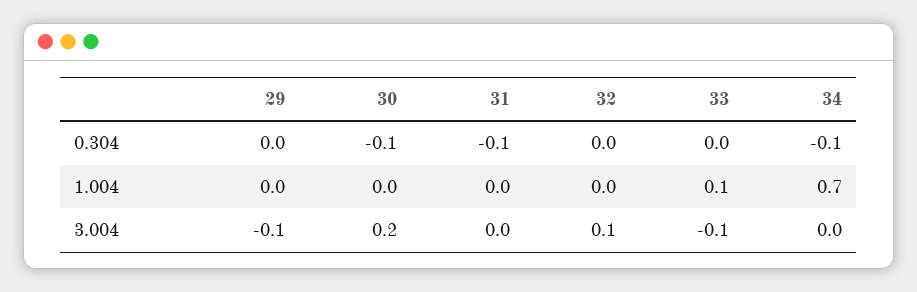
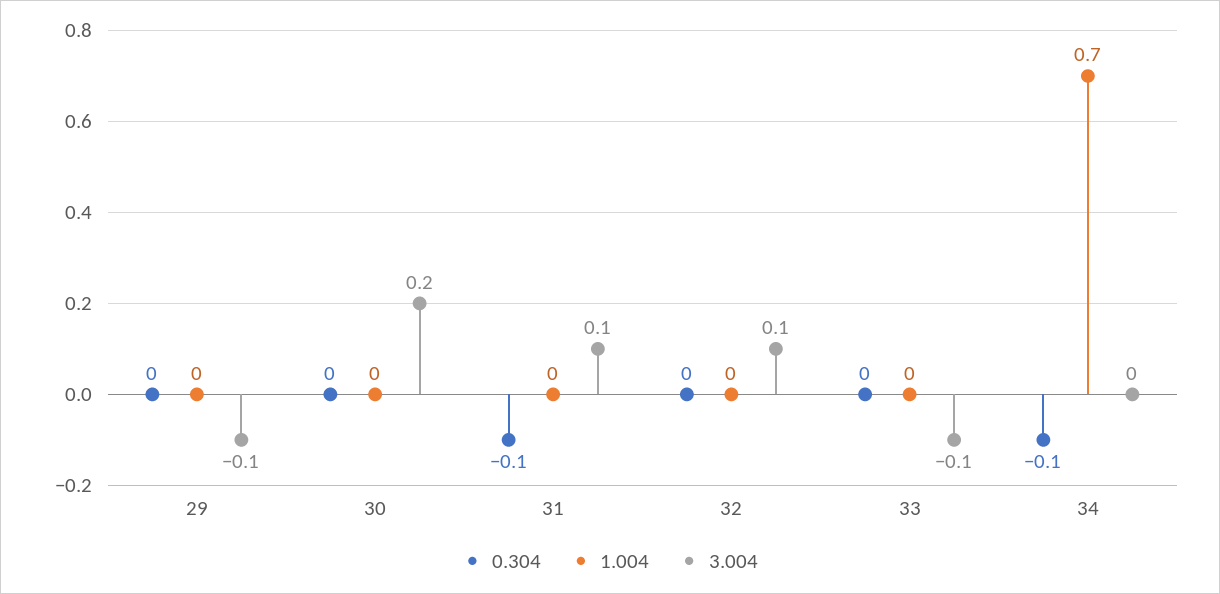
  {
    "0.304": {
      "29": 0,
-     "30": -0.1,
+     "30": 0,
      "31": -0.1,
      "32": 0,
      "33": 0,
      "34": -0.1
    },
    "1.004": {
      "29": 0,
      "30": 0,
      "31": 0,
      "32": 0,
-     "33": 0.1,
+     "33": 0,
      "34": 0.7
    },
    "3.004": {
      "29": -0.1,
      "30": 0.2,
-     "31": 0,
+     "31": 0.1,
      "32": 0.1,
      "33": -0.1,
      "34": 0
    }
  }

